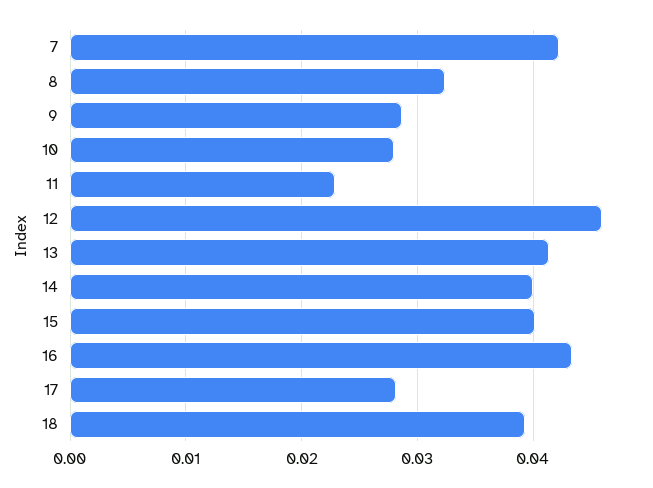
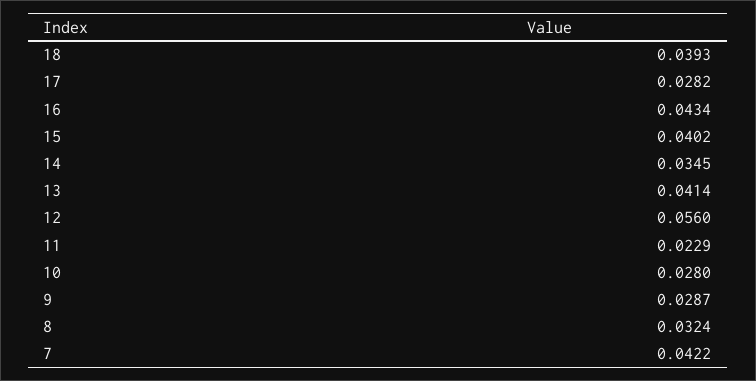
  {
    "7": 0.0422,
    "8": 0.0324,
    "9": 0.0287,
    "10": 0.028,
    "11": 0.0229,
-   "12": 0.046,
+   "12": 0.056,
    "13": 0.0414,
-   "14": 0.04,
+   "14": 0.0345,
    "15": 0.0402,
    "16": 0.0434,
    "17": 0.0282,
    "18": 0.0393
  }

